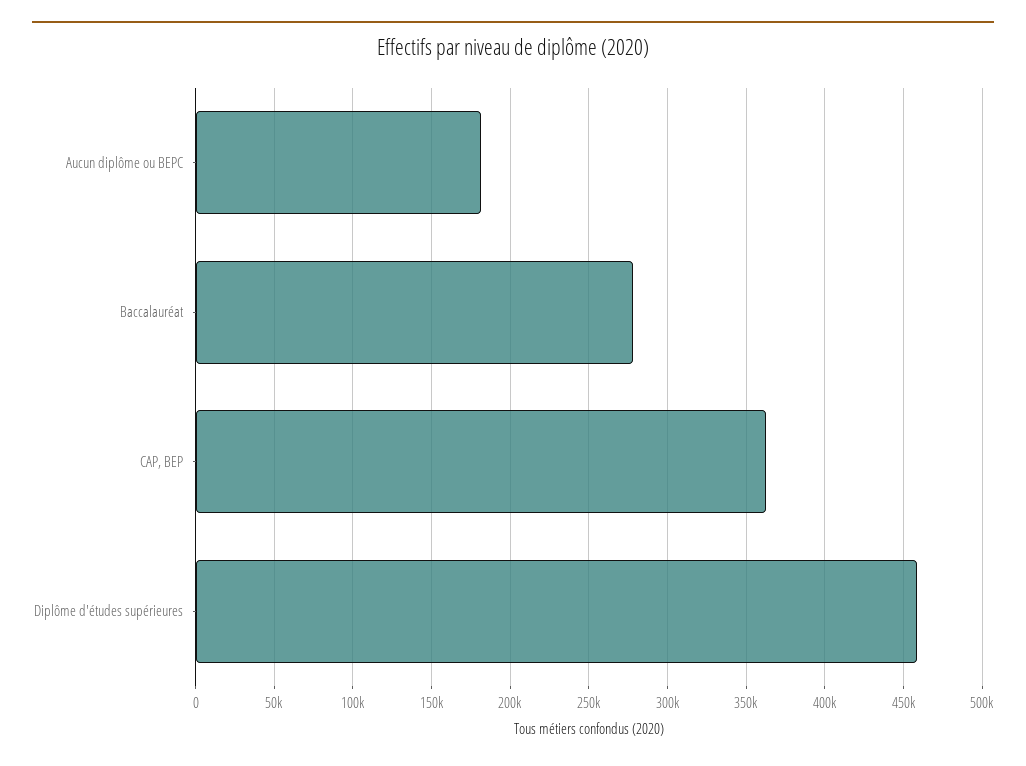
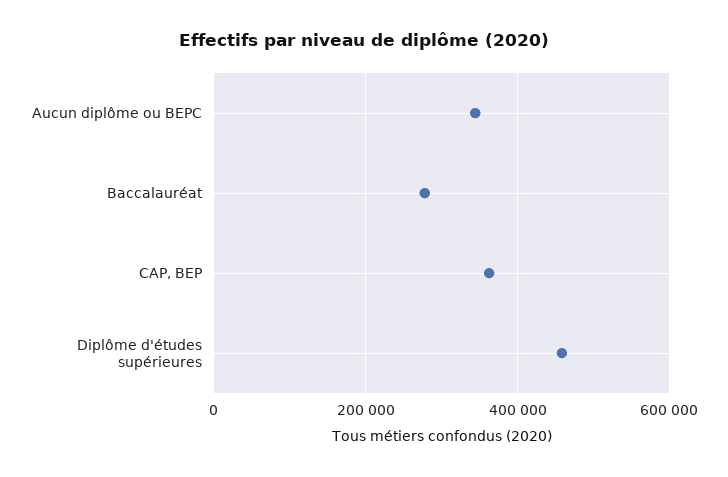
  {
-   "Aucun diplôme ou BEPC": 180000,
+   "Aucun diplôme ou BEPC": 340000,
    "Baccalauréat": 280000,
    "CAP, BEP": 365000,
    "Diplôme d'études supérieures": 460000
  }

